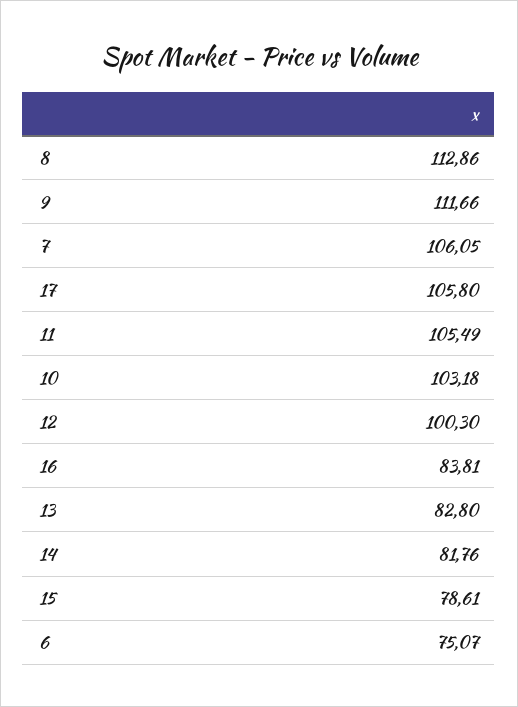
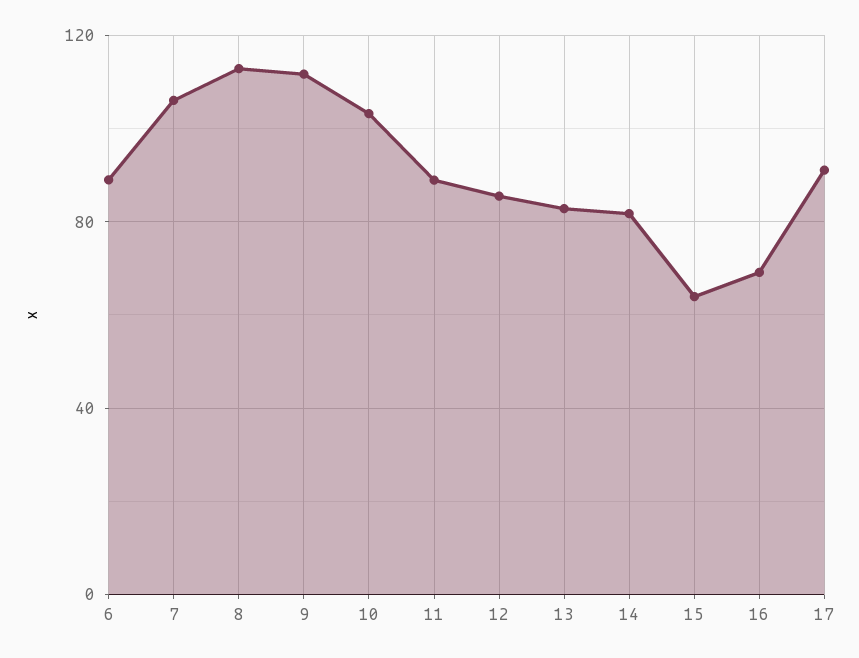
  {
    "8": 112.86,
    "9": 111.66,
    "7": 106.05,
-   "17": 105.8,
+   "17": 90,
-   "11": 105.49,
+   "11": 90,
    "10": 103.18,
-   "12": 100.3,
+   "12": 85,
-   "16": 83.81,
+   "16": 70,
    "13": 82.8,
    "14": 81.76,
-   "15": 78.61,
+   "15": 65,
-   "6": 75.07
+   "6": 90
  }

